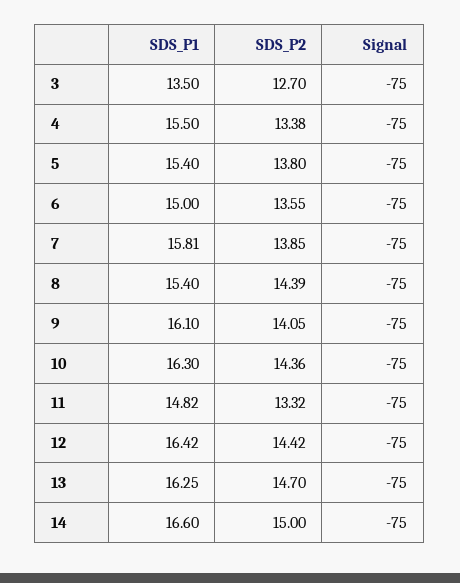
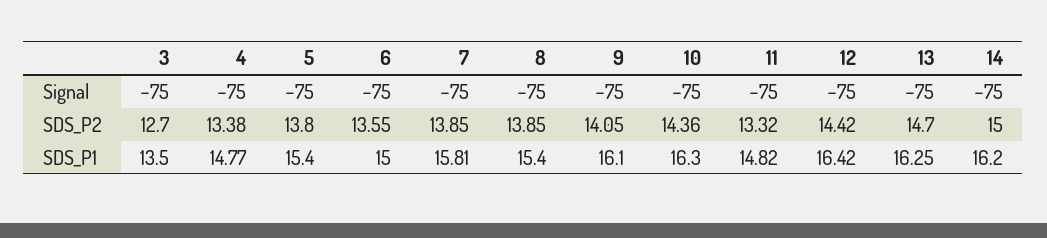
  {
    "SDS_P1": {
      "3": 13.5,
-     "4": 15.5,
+     "4": 14.77,
      "5": 15.4,
      "6": 15,
      "7": 15.81,
      "8": 15.4,
      "9": 16.1,
      "10": 16.3,
      "11": 14.82,
      "12": 16.42,
      "13": 16.25,
-     "14": 16.6
+     "14": 16.2
    },
    "SDS_P2": {
      "3": 12.7,
      "4": 13.38,
      "5": 13.8,
      "6": 13.55,
      "7": 13.85,
-     "8": 14.39,
+     "8": 13.85,
      "9": 14.05,
      "10": 14.36,
      "11": 13.32,
      "12": 14.42,
      "13": 14.7,
      "14": 15
    },
    "Signal": {
      "3": -75,
      "4": -75,
      "5": -75,
      "6": -75,
      "7": -75,
      "8": -75,
      "9": -75,
      "10": -75,
      "11": -75,
      "12": -75,
      "13": -75,
      "14": -75
    }
  }

